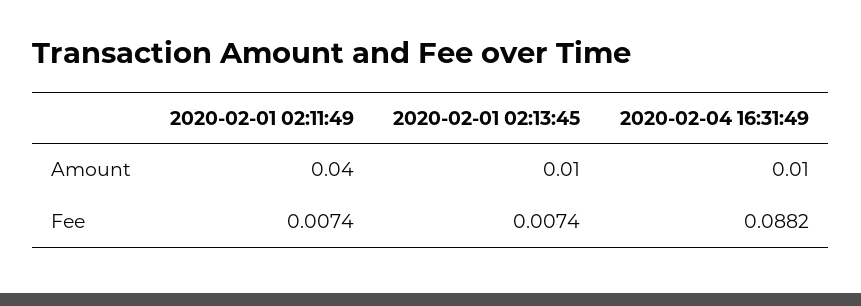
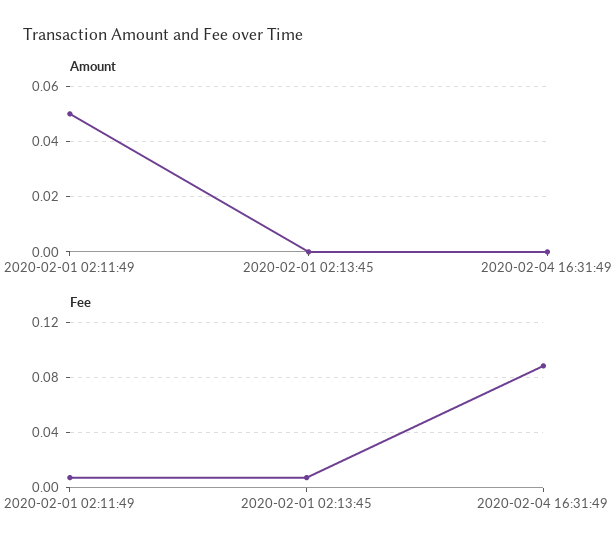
  {
    "Amount": {
-     "2020-02-01 02:11:49": 0.04,
+     "2020-02-01 02:11:49": 0.05,
-     "2020-02-01 02:13:45": 0.01,
+     "2020-02-01 02:13:45": 0,
-     "2020-02-04 16:31:49": 0.01
+     "2020-02-04 16:31:49": 0
    },
    "Fee": {
      "2020-02-01 02:11:49": 0.0074,
      "2020-02-01 02:13:45": 0.0074,
      "2020-02-04 16:31:49": 0.0882
    }
  }

